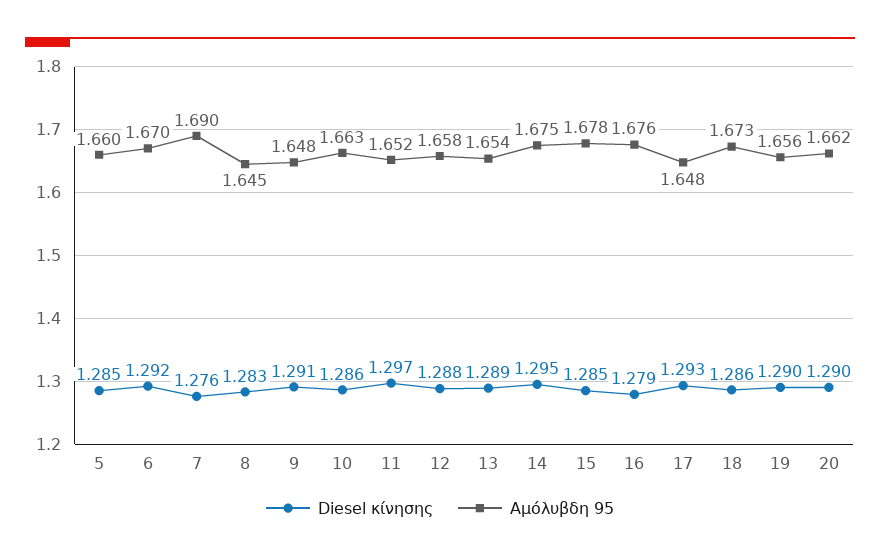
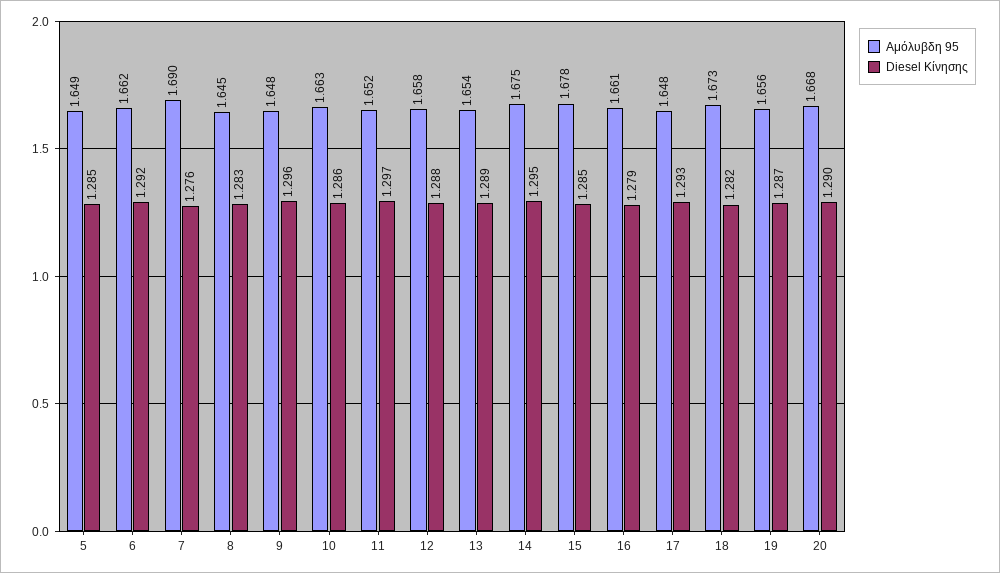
  {
    "Diesel κίνησης": {
      "5": 1.285,
      "6": 1.292,
      "7": 1.276,
      "8": 1.283,
-     "9": 1.291,
+     "9": 1.296,
      "10": 1.286,
      "11": 1.297,
      "12": 1.288,
      "13": 1.289,
      "14": 1.295,
      "15": 1.285,
      "16": 1.279,
      "17": 1.293,
-     "18": 1.286,
+     "18": 1.282,
-     "19": 1.29,
+     "19": 1.287,
      "20": 1.29
    },
    "Αμόλυβδη 95": {
-     "5": 1.66,
+     "5": 1.649,
-     "6": 1.67,
+     "6": 1.662,
      "7": 1.69,
      "8": 1.645,
      "9": 1.648,
      "10": 1.663,
      "11": 1.652,
      "12": 1.658,
      "13": 1.654,
      "14": 1.675,
      "15": 1.678,
-     "16": 1.676,
+     "16": 1.661,
      "17": 1.648,
      "18": 1.673,
      "19": 1.656,
-     "20": 1.662
+     "20": 1.668
    }
  }

